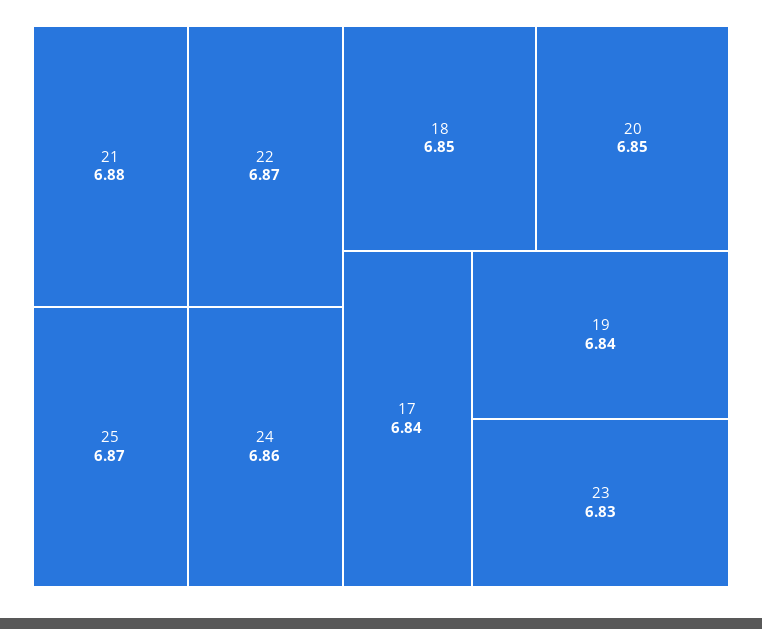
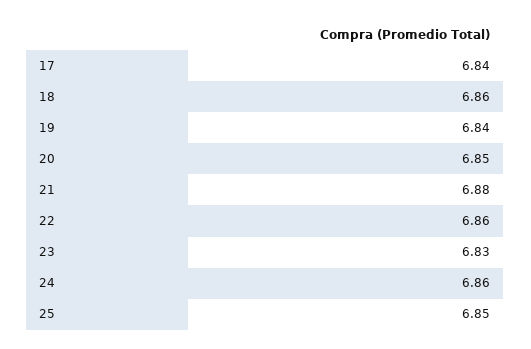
  {
    "21": 6.88,
-   "22": 6.87,
+   "22": 6.86,
-   "25": 6.87,
+   "25": 6.85,
    "24": 6.86,
-   "18": 6.85,
+   "18": 6.86,
    "20": 6.85,
    "17": 6.84,
    "19": 6.84,
    "23": 6.83
  }

